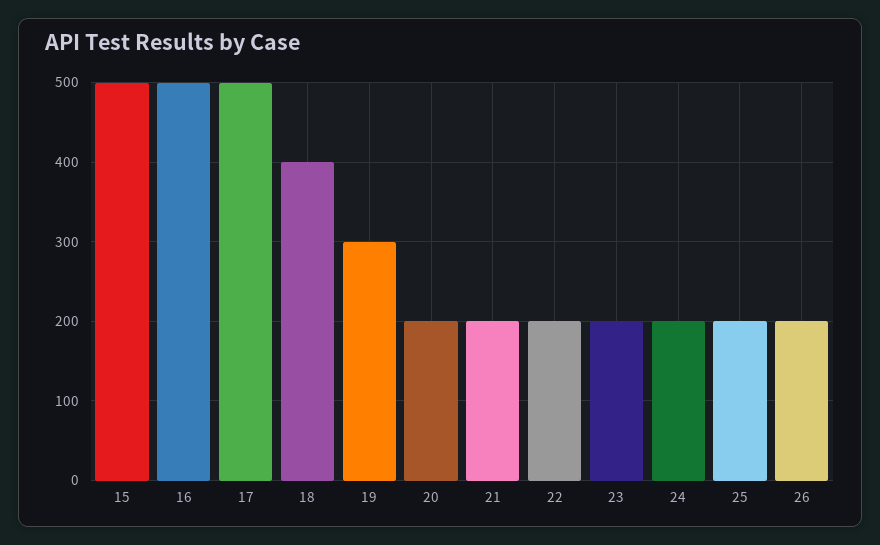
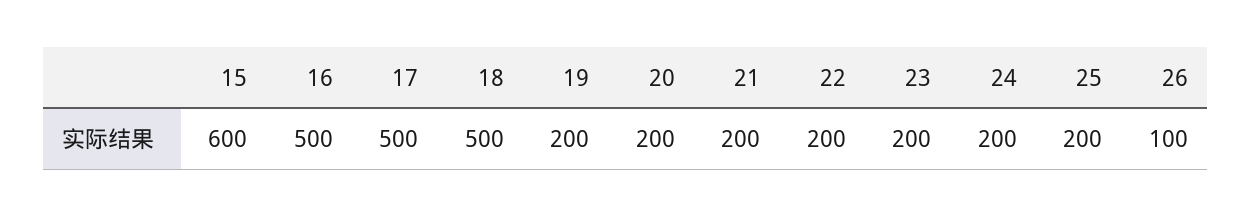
  {
-   "15": 500,
+   "15": 600,
    "16": 500,
    "17": 500,
-   "18": 400,
+   "18": 500,
-   "19": 300,
+   "19": 200,
    "20": 200,
    "21": 200,
    "22": 200,
    "23": 200,
    "24": 200,
    "25": 200,
-   "26": 200
+   "26": 100
  }

